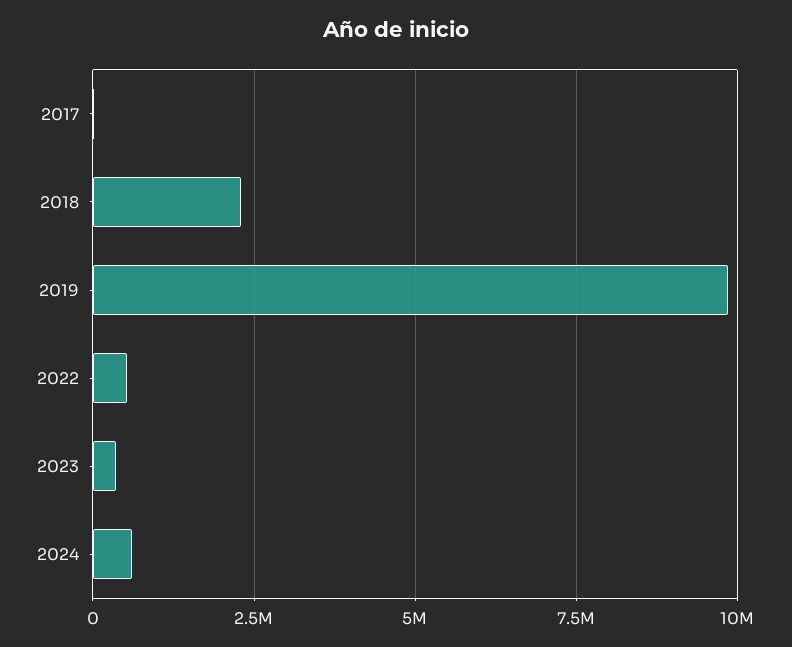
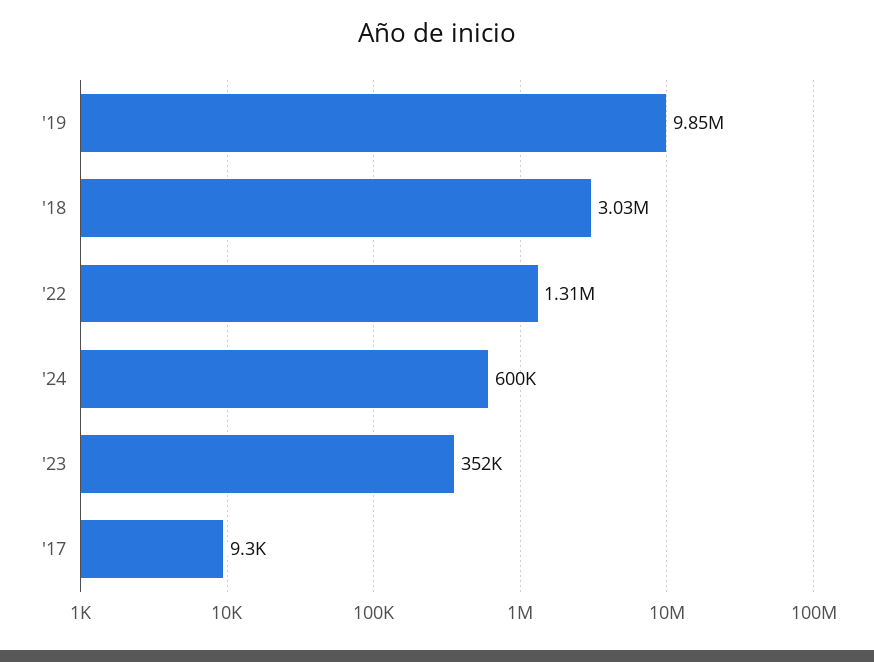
  {
    "2017": 9300,
-   "2018": 2250000,
+   "2018": 3030000,
    "2019": 9850000,
-   "2022": 500000,
+   "2022": 1310000,
    "2023": 352000,
    "2024": 600000
  }

